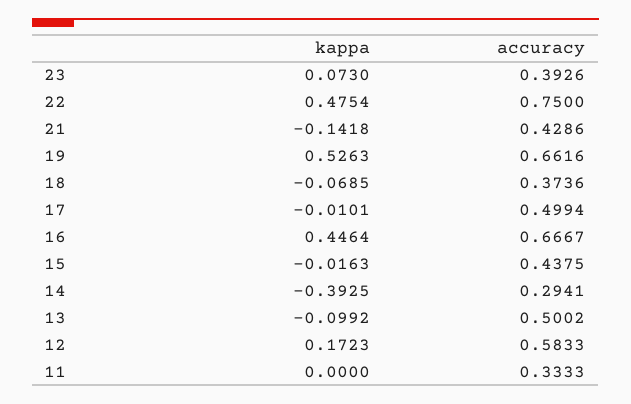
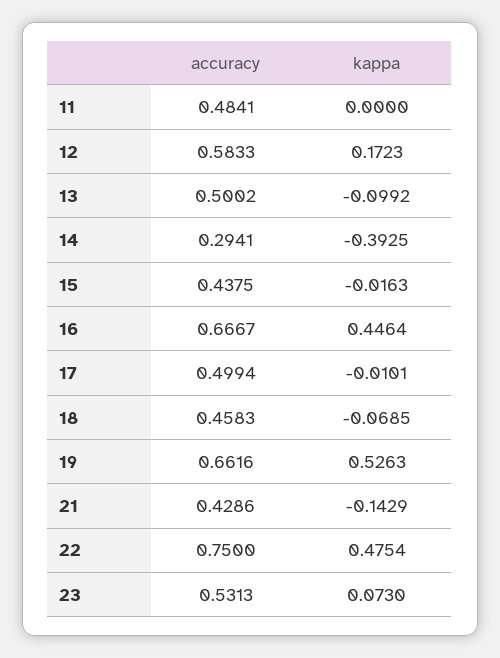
  {
    "kappa": {
      "23": 0.073,
      "22": 0.4754,
-     "21": -0.1418,
+     "21": -0.1429,
      "19": 0.5263,
      "18": -0.0685,
      "17": -0.0101,
      "16": 0.4464,
      "15": -0.0163,
      "14": -0.3925,
      "13": -0.0992,
      "12": 0.1723,
      "11": 0
    },
    "accuracy": {
-     "23": 0.3926,
+     "23": 0.5313,
      "22": 0.75,
      "21": 0.4286,
      "19": 0.6616,
-     "18": 0.3736,
+     "18": 0.4583,
      "17": 0.4994,
      "16": 0.6667,
      "15": 0.4375,
      "14": 0.2941,
      "13": 0.5002,
      "12": 0.5833,
-     "11": 0.3333
+     "11": 0.4841
    }
  }

